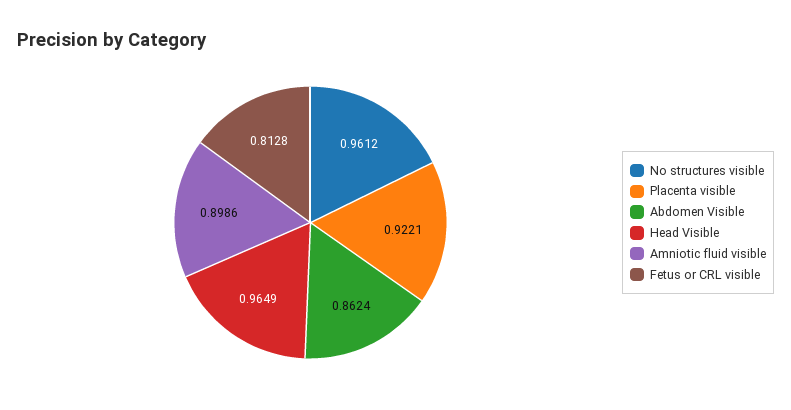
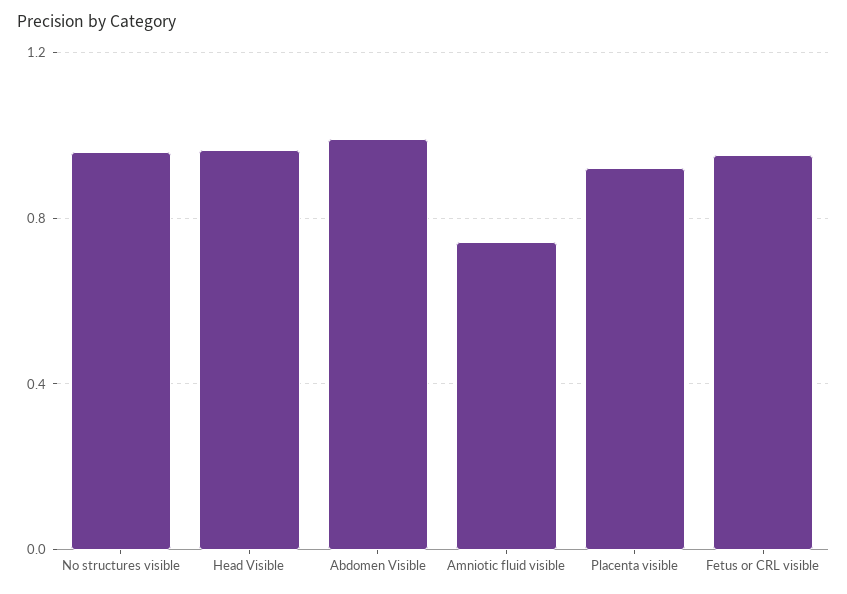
  {
    "No structures visible": 0.9612,
    "Placenta visible": 0.9221,
-   "Abdomen Visible": 0.8624,
+   "Abdomen Visible": 1,
    "Head Visible": 0.9649,
-   "Amniotic fluid visible": 0.8986,
+   "Amniotic fluid visible": 0.75,
-   "Fetus or CRL visible": 0.8128
+   "Fetus or CRL visible": 0.95
  }

